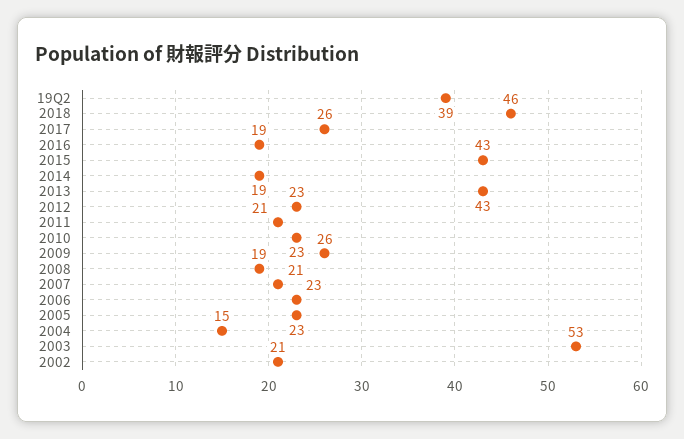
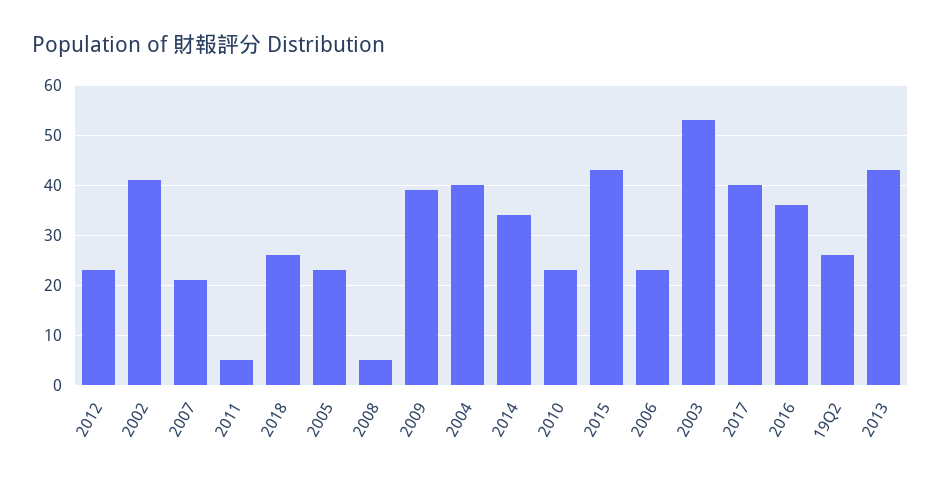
  {
-   "19Q2": 39,
+   "19Q2": 25,
-   "2018": 46,
+   "2018": 25,
-   "2017": 26,
+   "2017": 40,
-   "2016": 19,
+   "2016": 35,
    "2015": 43,
-   "2014": 19,
+   "2014": 35,
    "2013": 43,
    "2012": 23,
-   "2011": 21,
+   "2011": 5,
    "2010": 23,
-   "2009": 26,
+   "2009": 40,
-   "2008": 19,
+   "2008": 5,
    "2007": 21,
    "2006": 23,
    "2005": 23,
-   "2004": 15,
+   "2004": 40,
    "2003": 53,
-   "2002": 21
+   "2002": 40
  }

